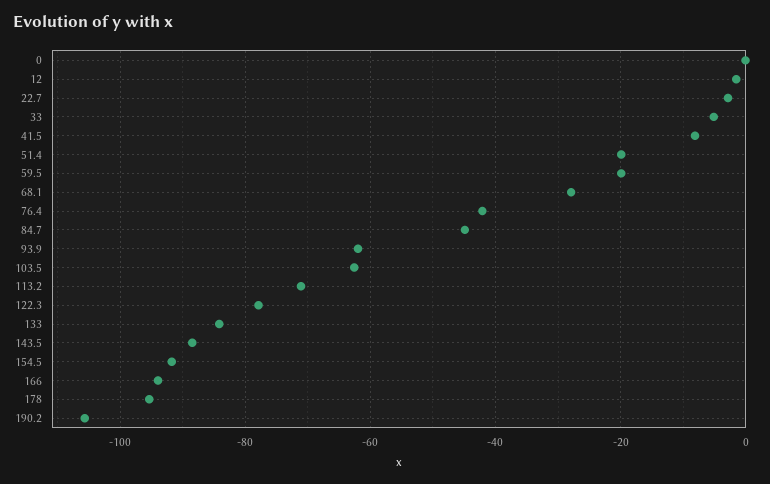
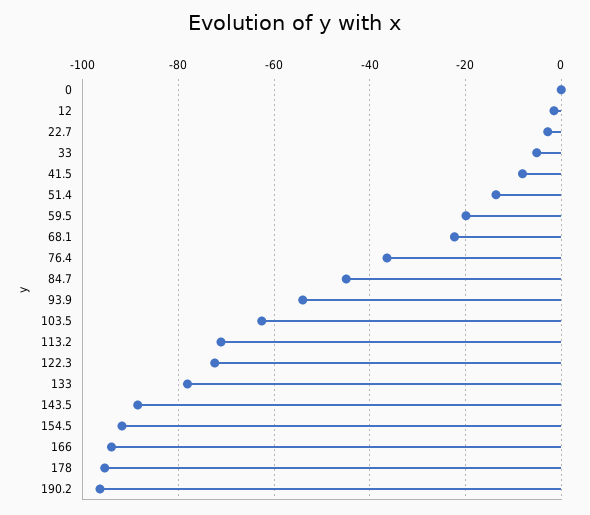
  {
    "0": 0,
    "12": -2,
    "22.7": -2,
    "33": -6,
    "41.5": -8,
-   "51.4": -20,
+   "51.4": -14,
    "59.5": -20,
-   "68.1": -28,
+   "68.1": -22,
-   "76.4": -42,
+   "76.4": -36,
    "84.7": -44,
-   "93.9": -62,
+   "93.9": -54,
    "103.5": -62,
    "113.2": -72,
-   "122.3": -78,
+   "122.3": -72,
-   "133": -84,
+   "133": -78,
    "143.5": -88,
    "154.5": -92,
    "166": -94,
    "178": -96,
-   "190.2": -106
+   "190.2": -96
  }

